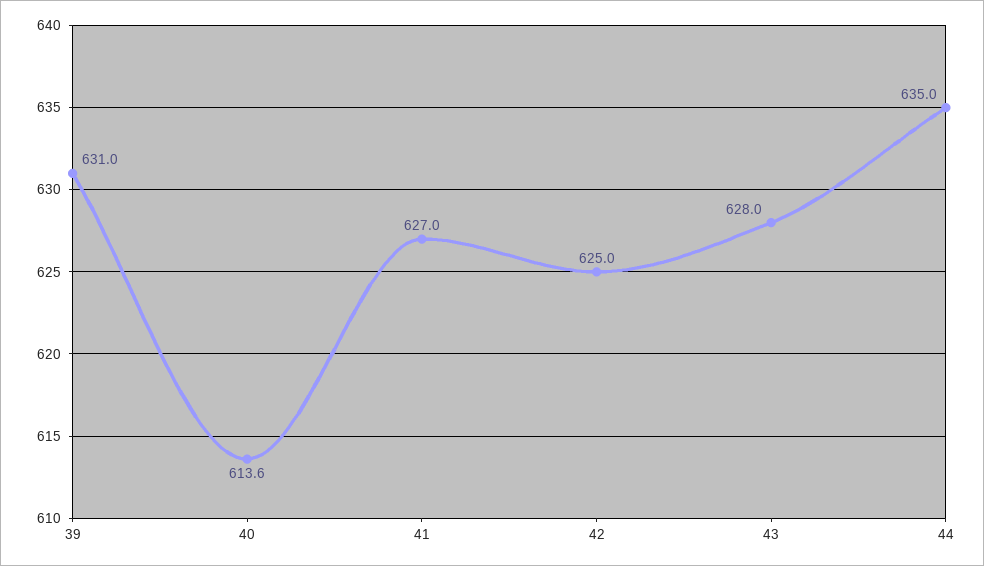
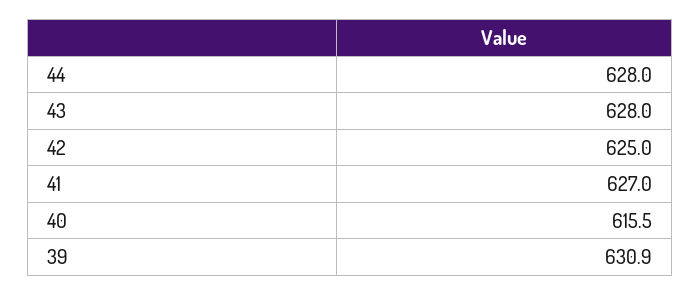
  {
-   "39": 631,
+   "39": 630.9,
-   "40": 613.6,
+   "40": 615.5,
    "41": 627,
    "42": 625,
    "43": 628,
-   "44": 635
+   "44": 628
  }

